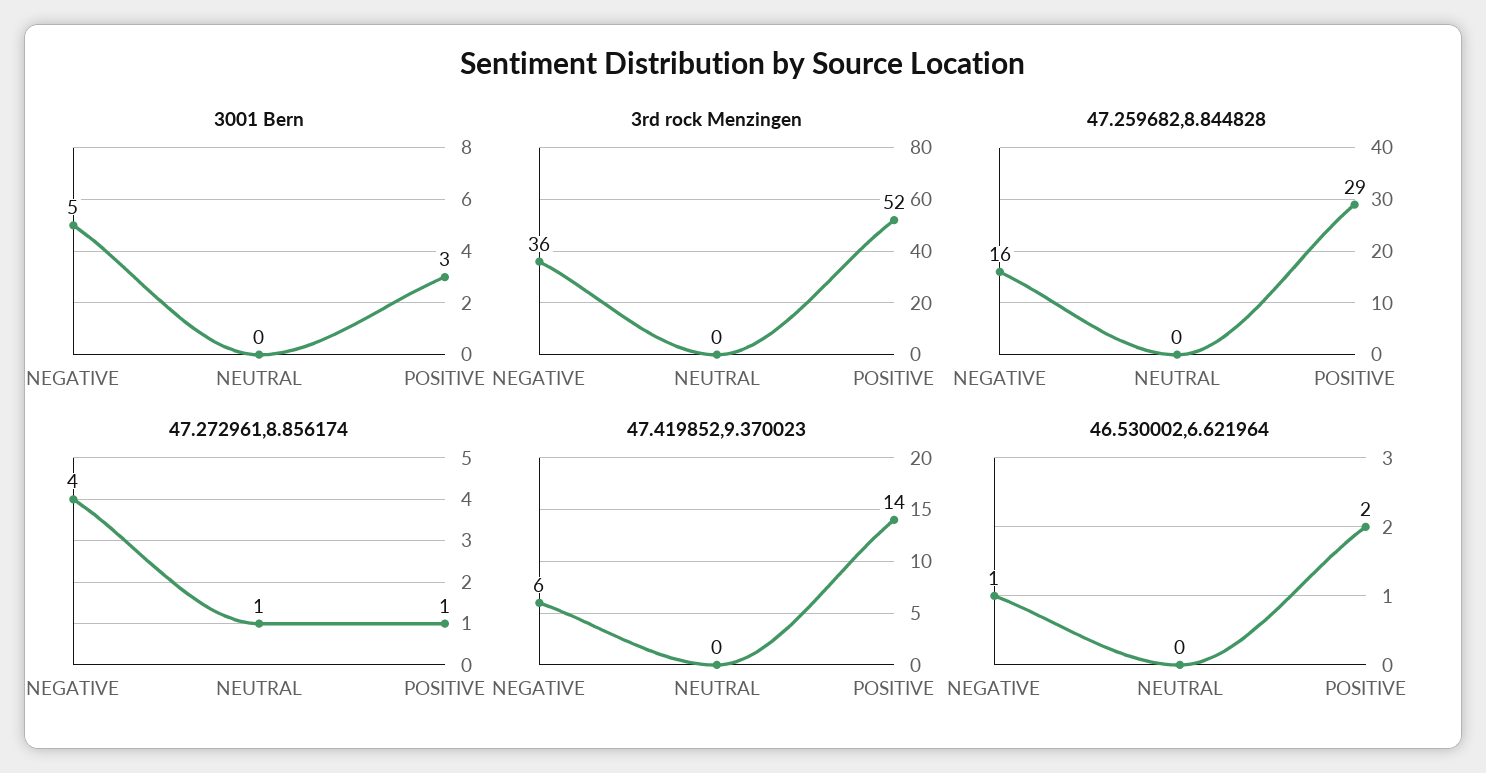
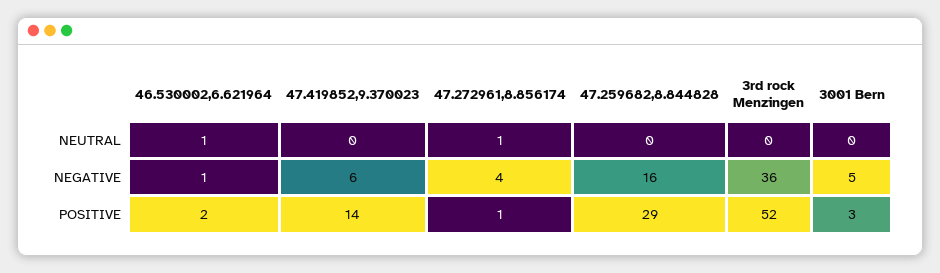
  {
    "3001 Bern": {
      "NEGATIVE": 5,
      "NEUTRAL": 0,
      "POSITIVE": 3
    },
    "3rd rock Menzingen": {
      "NEGATIVE": 36,
      "NEUTRAL": 0,
      "POSITIVE": 52
    },
    "47.259682,8.844828": {
      "NEGATIVE": 16,
      "NEUTRAL": 0,
      "POSITIVE": 29
    },
    "47.272961,8.856174": {
      "NEGATIVE": 4,
      "NEUTRAL": 1,
      "POSITIVE": 1
    },
    "47.419852,9.370023": {
      "NEGATIVE": 6,
      "NEUTRAL": 0,
      "POSITIVE": 14
    },
    "46.530002,6.621964": {
      "NEGATIVE": 1,
-     "NEUTRAL": 0,
+     "NEUTRAL": 1,
      "POSITIVE": 2
    }
  }

